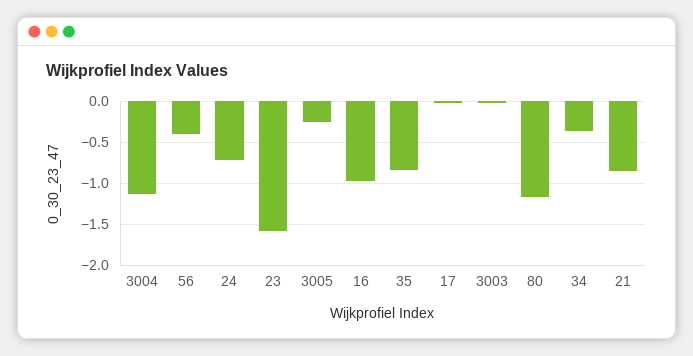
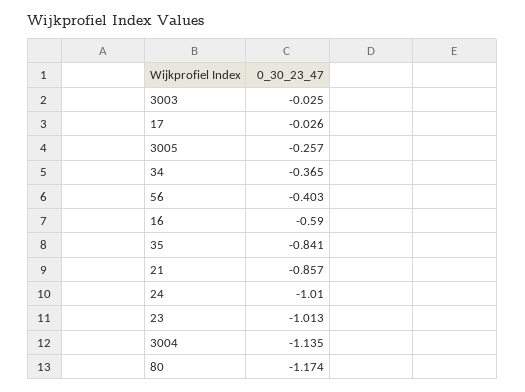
  {
    "3004": -1.135,
    "56": -0.403,
-   "24": -0.7,
+   "24": -1.01,
-   "23": -1.6,
+   "23": -1.013,
    "3005": -0.257,
-   "16": -1,
+   "16": -0.59,
    "35": -0.841,
    "17": -0.026,
    "3003": -0.025,
    "80": -1.174,
    "34": -0.365,
    "21": -0.857
  }

